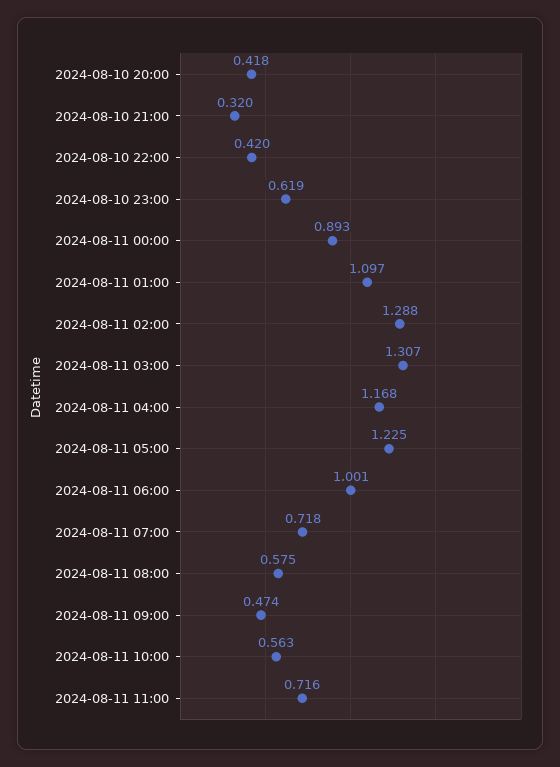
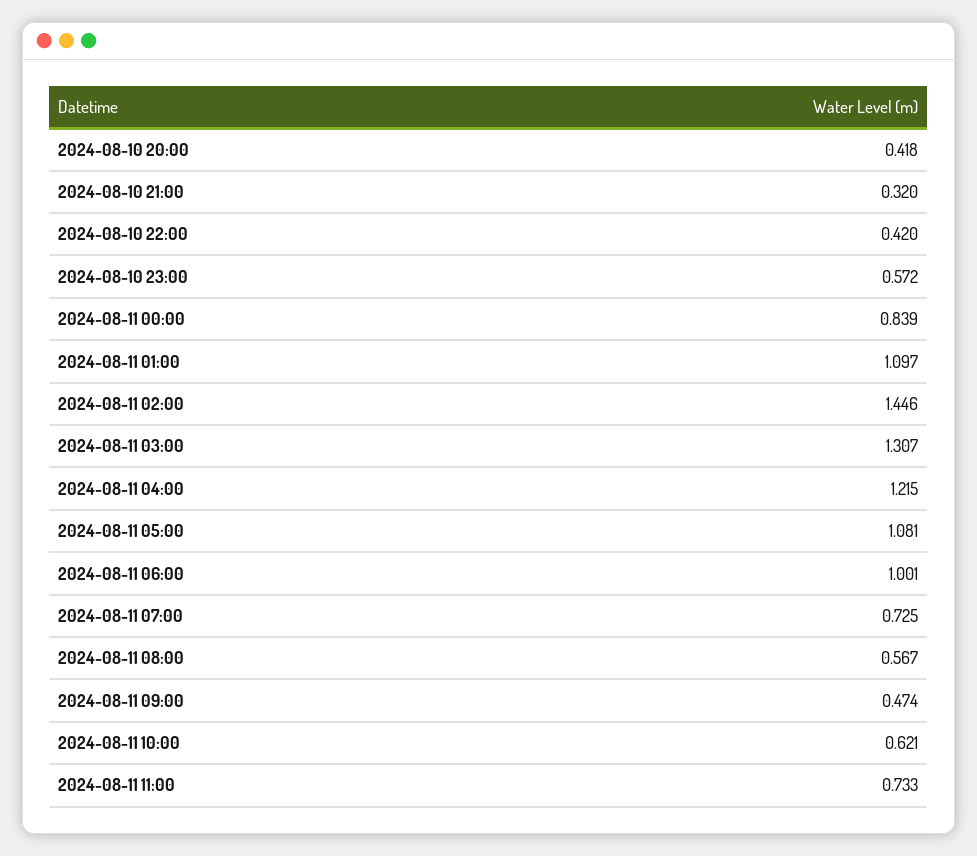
  {
    "2024-08-10 20:00": 0.418,
    "2024-08-10 21:00": 0.32,
    "2024-08-10 22:00": 0.42,
-   "2024-08-10 23:00": 0.619,
+   "2024-08-10 23:00": 0.572,
-   "2024-08-11 00:00": 0.893,
+   "2024-08-11 00:00": 0.839,
    "2024-08-11 01:00": 1.097,
-   "2024-08-11 02:00": 1.288,
+   "2024-08-11 02:00": 1.446,
    "2024-08-11 03:00": 1.307,
-   "2024-08-11 04:00": 1.168,
+   "2024-08-11 04:00": 1.215,
-   "2024-08-11 05:00": 1.225,
+   "2024-08-11 05:00": 1.081,
    "2024-08-11 06:00": 1.001,
-   "2024-08-11 07:00": 0.718,
+   "2024-08-11 07:00": 0.725,
-   "2024-08-11 08:00": 0.575,
+   "2024-08-11 08:00": 0.567,
    "2024-08-11 09:00": 0.474,
-   "2024-08-11 10:00": 0.563,
+   "2024-08-11 10:00": 0.621,
-   "2024-08-11 11:00": 0.716
+   "2024-08-11 11:00": 0.733
  }

